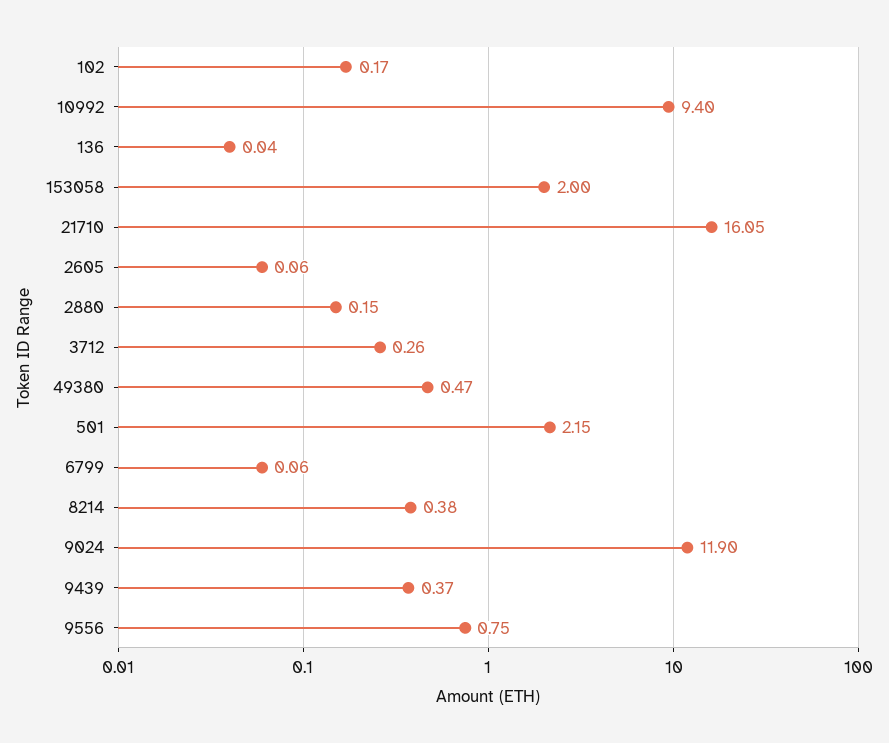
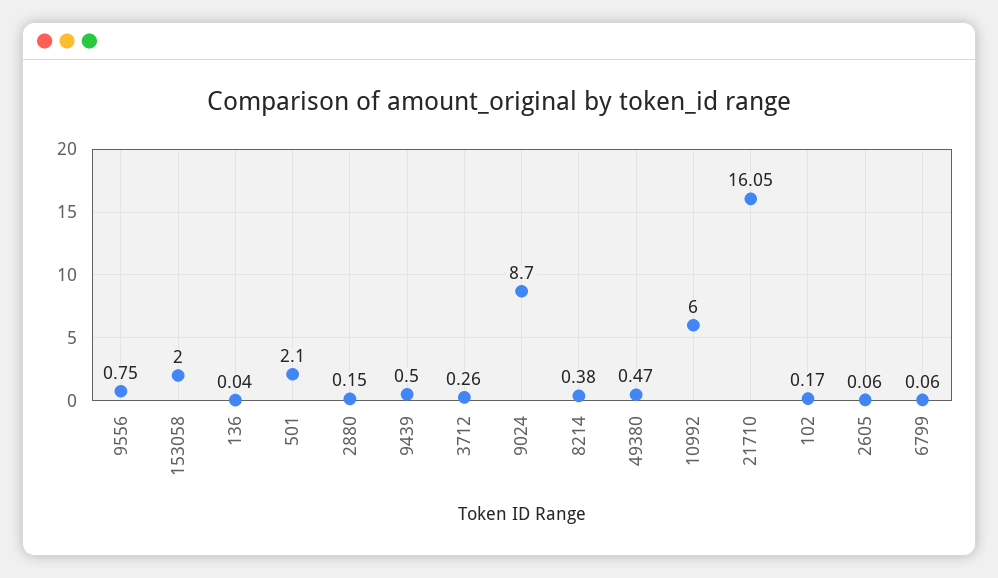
  {
    "102": 0.17,
-   "10992": 9.4,
+   "10992": 6,
    "136": 0.04,
    "153058": 2,
    "21710": 16.05,
    "2605": 0.06,
    "2880": 0.15,
    "3712": 0.26,
    "49380": 0.47,
-   "501": 2.15,
+   "501": 2.1,
    "6799": 0.06,
    "8214": 0.38,
-   "9024": 11.9,
+   "9024": 8.7,
-   "9439": 0.37,
+   "9439": 0.5,
    "9556": 0.75
  }

